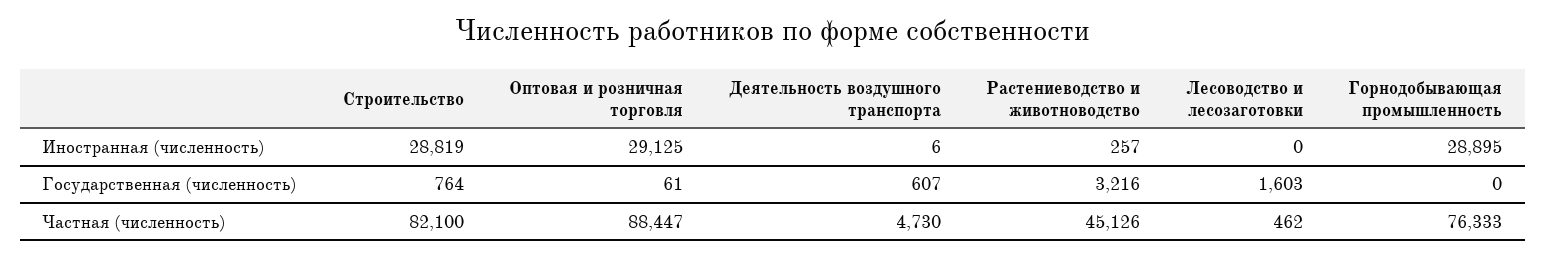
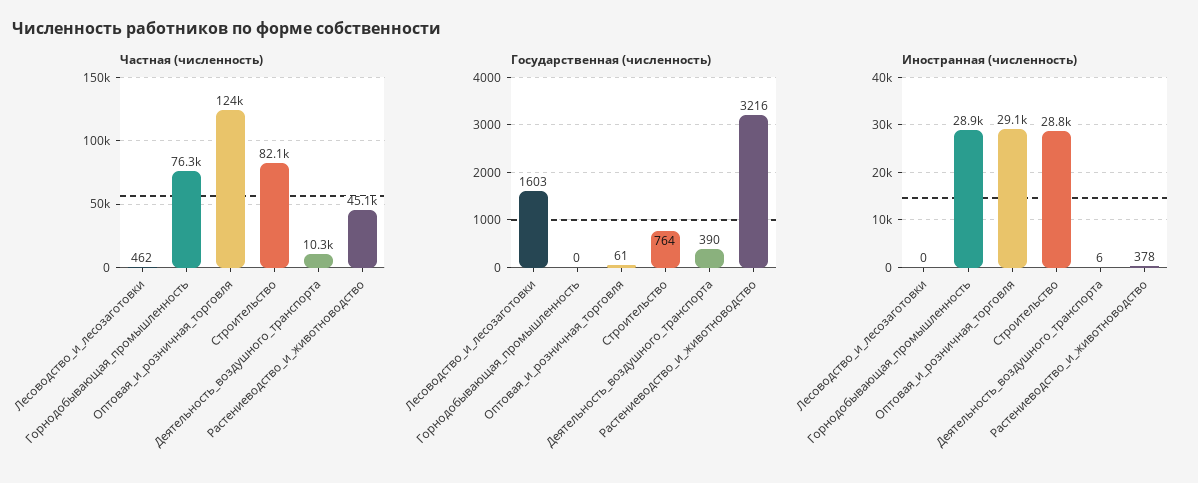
  {
    "Иностранная (численность)": {
      "Строительство": 28819,
      "Оптовая и розничная торговля": 29125,
      "Деятельность воздушного транспорта": 6,
-     "Растениеводство и животноводство": 257,
+     "Растениеводство и животноводство": 378,
      "Лесоводство и лесозаготовки": 0,
      "Горнодобывающая промышленность": 28895
    },
    "Государственная (численность)": {
      "Строительство": 764,
      "Оптовая и розничная торговля": 61,
-     "Деятельность воздушного транспорта": 607,
+     "Деятельность воздушного транспорта": 390,
      "Растениеводство и животноводство": 3216,
      "Лесоводство и лесозаготовки": 1603,
      "Горнодобывающая промышленность": 0
    },
    "Частная (численность)": {
      "Строительство": 82100,
-     "Оптовая и розничная торговля": 88447,
+     "Оптовая и розничная торговля": 124000,
-     "Деятельность воздушного транспорта": 4730,
+     "Деятельность воздушного транспорта": 10300,
      "Растениеводство и животноводство": 45126,
      "Лесоводство и лесозаготовки": 462,
      "Горнодобывающая промышленность": 76333
    }
  }

